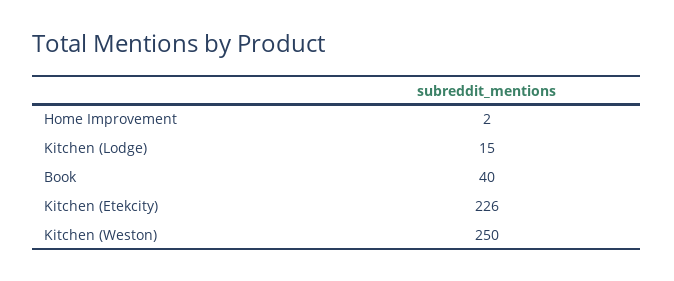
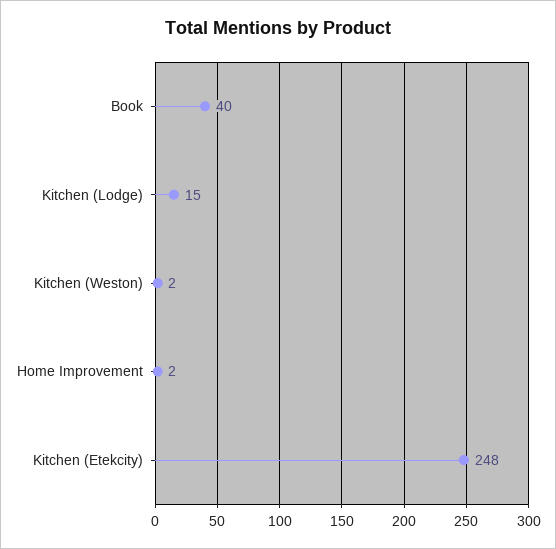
  {
    "Home Improvement": 2,
    "Kitchen (Lodge)": 15,
    "Book": 40,
-   "Kitchen (Etekcity)": 226,
+   "Kitchen (Etekcity)": 248,
-   "Kitchen (Weston)": 250
+   "Kitchen (Weston)": 2
  }

